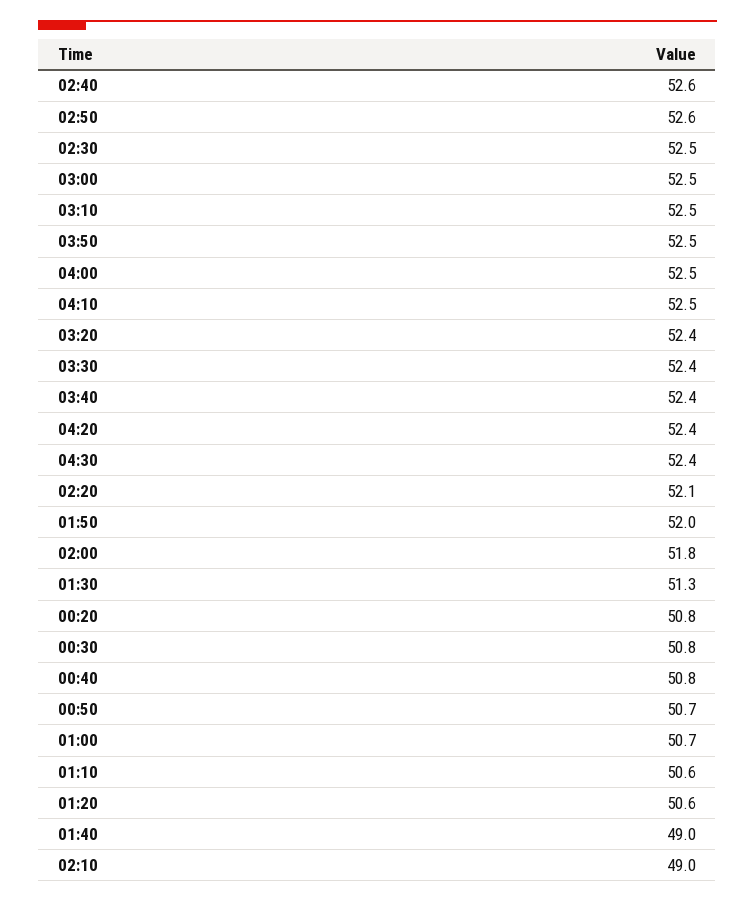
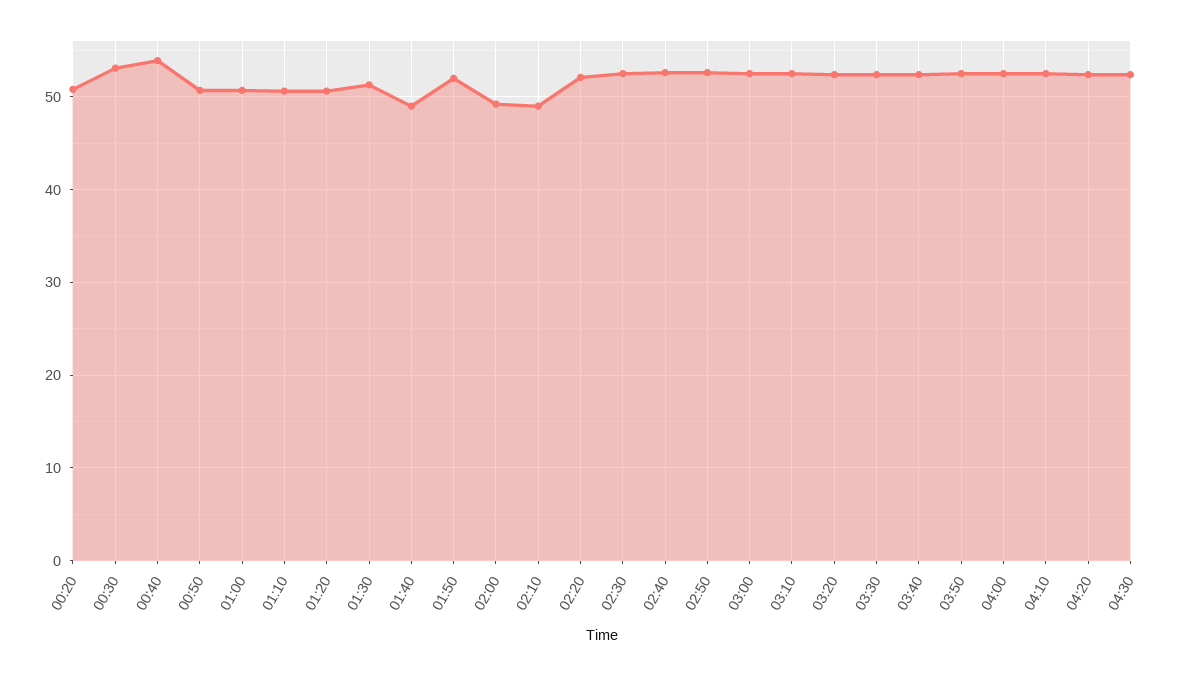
  {
    "02:40": 52.6,
    "02:50": 52.6,
    "02:30": 52.5,
    "03:00": 52.5,
    "03:10": 52.5,
    "03:50": 52.5,
    "04:00": 52.5,
    "04:10": 52.5,
    "03:20": 52.4,
    "03:30": 52.4,
    "03:40": 52.4,
    "04:20": 52.4,
    "04:30": 52.4,
    "02:20": 52.1,
    "01:50": 52,
-   "02:00": 51.8,
+   "02:00": 49,
    "01:30": 51.3,
    "00:20": 50.8,
-   "00:30": 50.8,
+   "00:30": 53,
-   "00:40": 50.8,
+   "00:40": 54,
    "00:50": 50.7,
    "01:00": 50.7,
    "01:10": 50.6,
    "01:20": 50.6,
    "01:40": 49,
    "02:10": 49
  }

